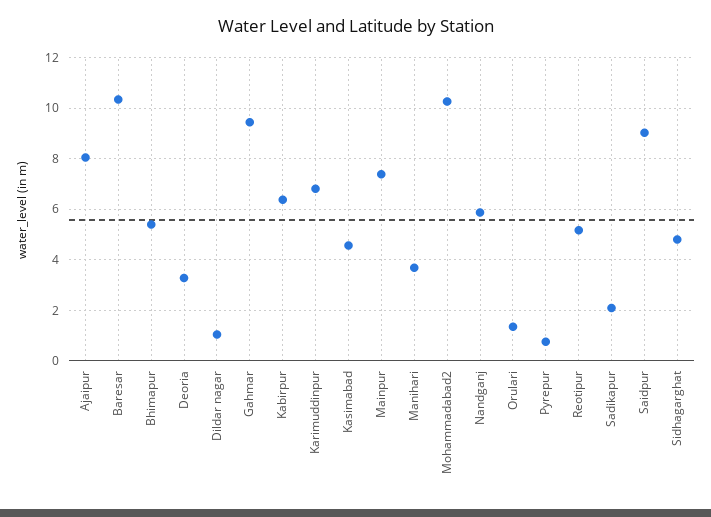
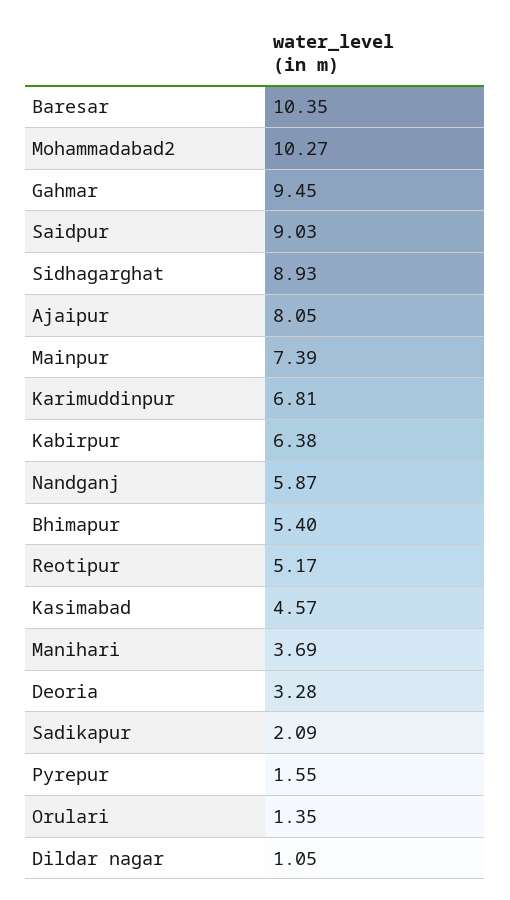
  {
    "Ajaipur": 8.05,
    "Baresar": 10.35,
    "Bhimapur": 5.4,
    "Deoria": 3.28,
    "Dildar nagar": 1.05,
    "Gahmar": 9.45,
    "Kabirpur": 6.38,
    "Karimuddinpur": 6.81,
    "Kasimabad": 4.57,
    "Mainpur": 7.39,
    "Manihari": 3.69,
    "Mohammadabad2": 10.27,
    "Nandganj": 5.87,
    "Orulari": 1.35,
-   "Pyrepur": 0.75,
+   "Pyrepur": 1.55,
    "Reotipur": 5.17,
    "Sadikapur": 2.09,
    "Saidpur": 9.03,
-   "Sidhagarghat": 4.75
+   "Sidhagarghat": 8.93
  }

